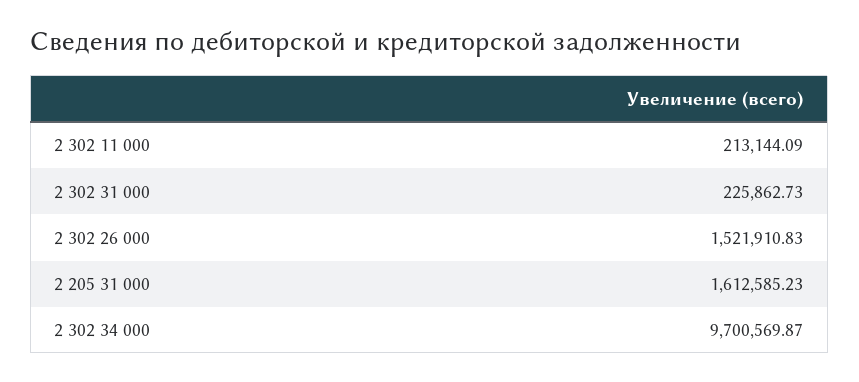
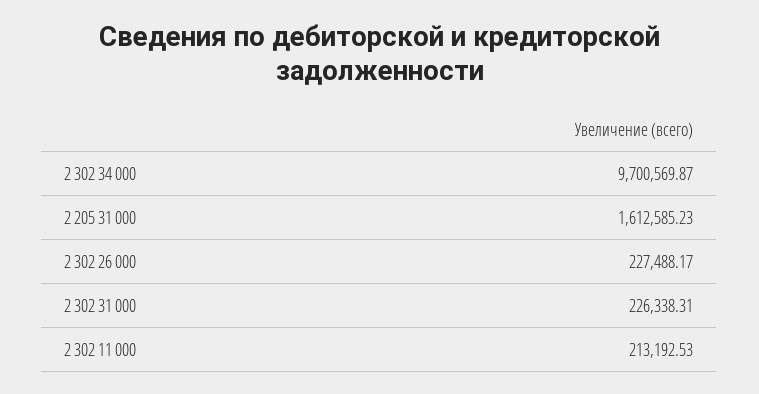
  {
-   "2 302 11 000": 213144.09,
+   "2 302 11 000": 213192.53,
-   "2 302 31 000": 225862.73,
+   "2 302 31 000": 226338.31,
-   "2 302 26 000": 1521910.83,
+   "2 302 26 000": 227488.17,
    "2 205 31 000": 1612585.23,
    "2 302 34 000": 9700569.87
  }

